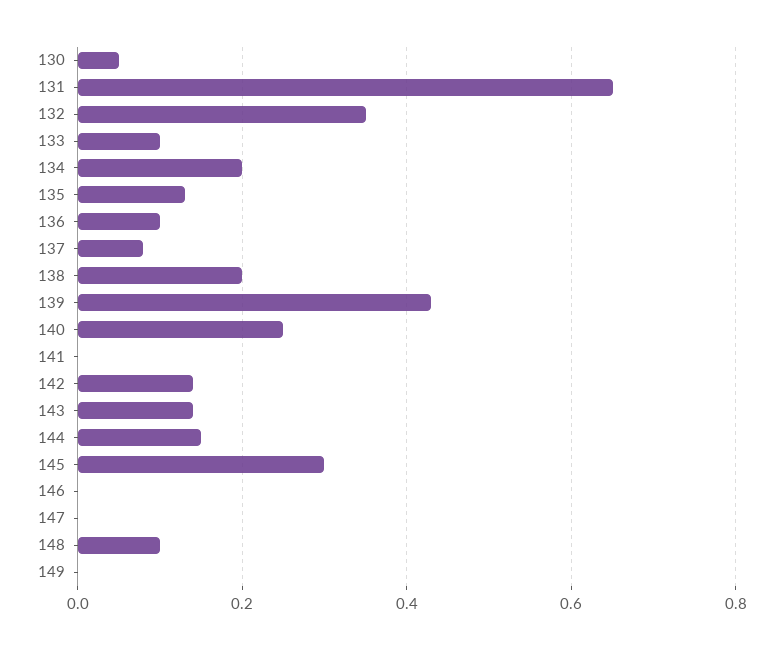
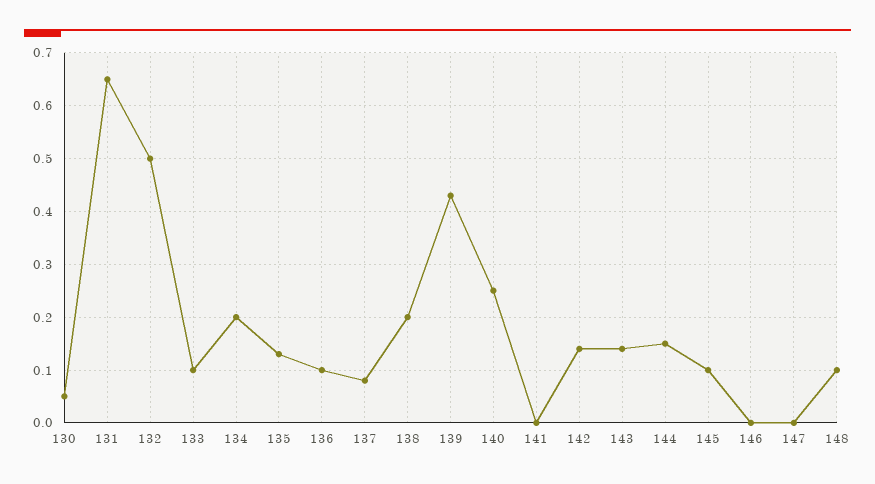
  {
    "130": 0.05,
    "131": 0.65,
-   "132": 0.35,
+   "132": 0.5,
    "133": 0.1,
    "134": 0.2,
    "135": 0.15,
    "136": 0.1,
    "137": 0.1,
    "138": 0.2,
    "139": 0.45,
    "140": 0.25,
    "141": 0,
    "142": 0.15,
    "143": 0.15,
    "144": 0.15,
-   "145": 0.3,
+   "145": 0.1,
    "146": 0,
    "147": 0,
-   "148": 0.1,
+   "148": 0.1
-   "149": 0
  }

